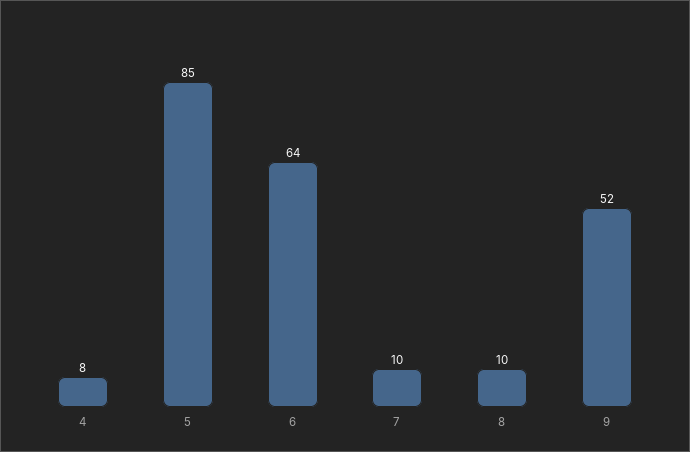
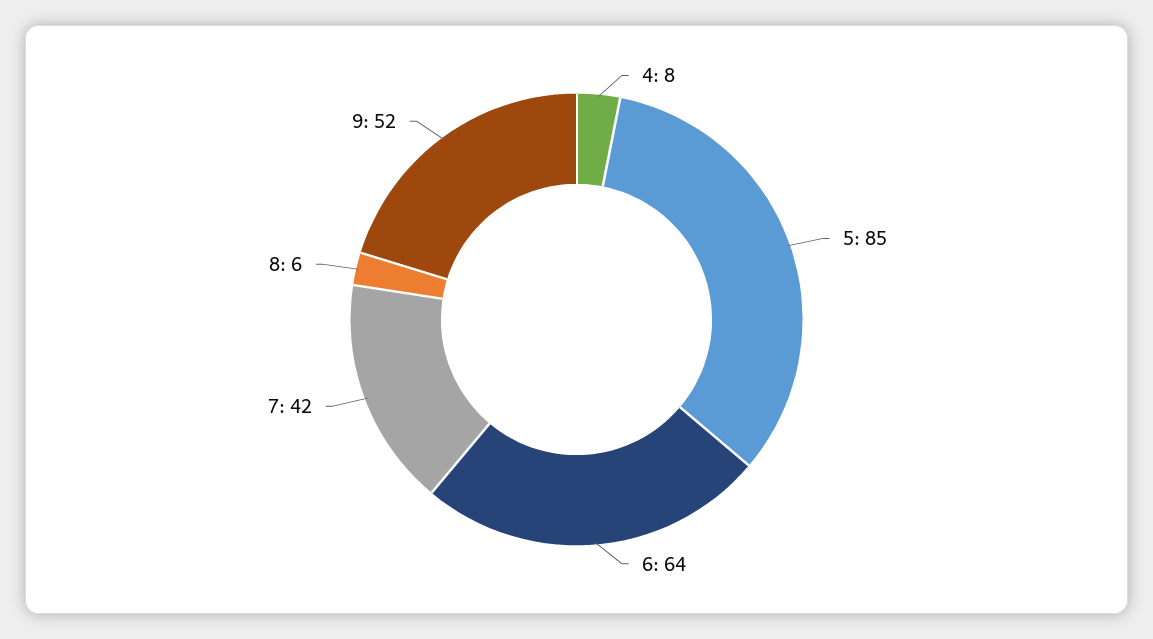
  {
    "4": 8,
    "5": 85,
    "6": 64,
-   "7": 10,
+   "7": 42,
-   "8": 10,
+   "8": 6,
    "9": 52
  }

